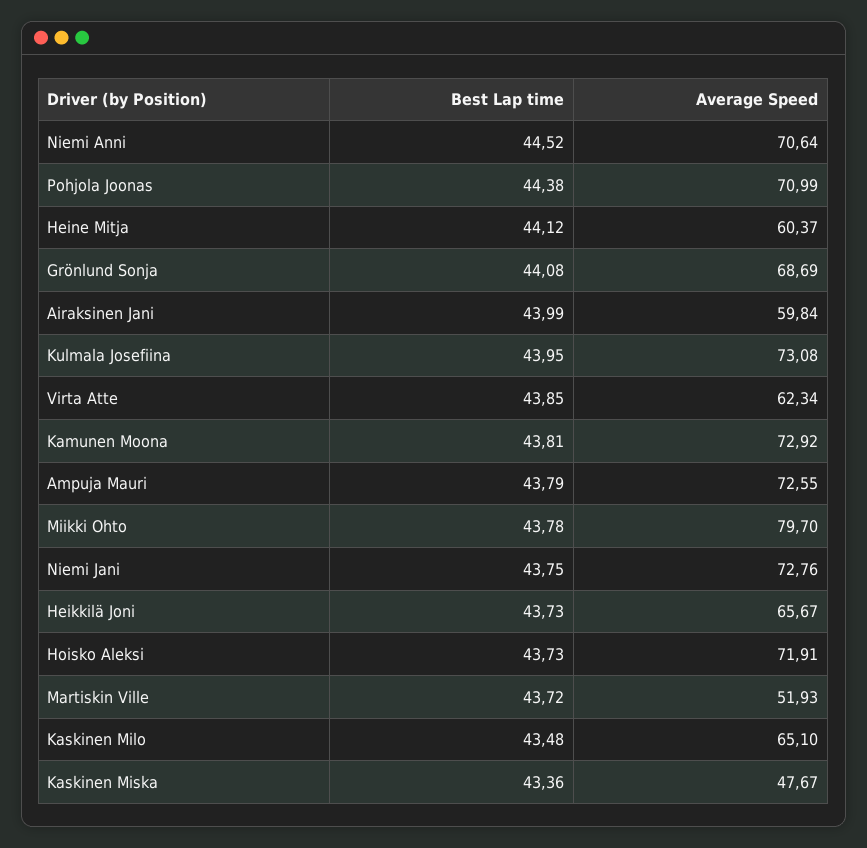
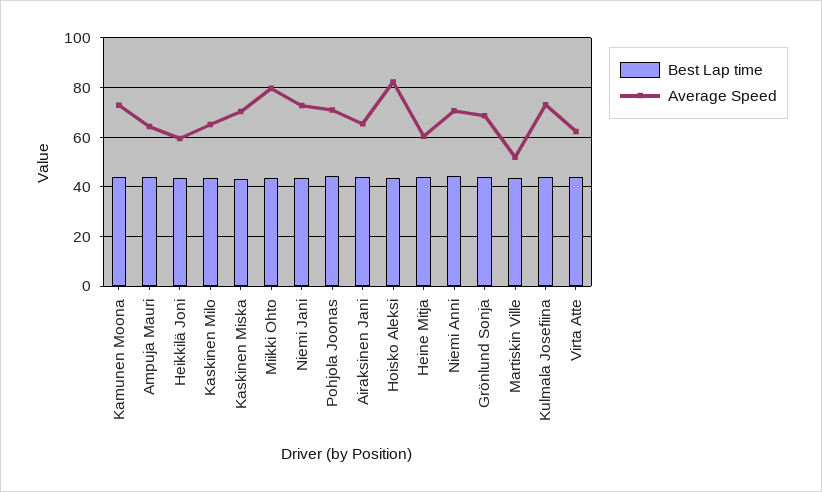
  {
    "Best Lap time": {
      "Niemi Anni": 44.52,
      "Pohjola Joonas": 44.38,
      "Heine Mitja": 44.12,
      "Grönlund Sonja": 44.08,
      "Airaksinen Jani": 43.99,
      "Kulmala Josefiina": 43.95,
      "Virta Atte": 43.85,
      "Kamunen Moona": 43.81,
      "Ampuja Mauri": 43.79,
      "Miikki Ohto": 43.78,
      "Niemi Jani": 43.75,
      "Heikkilä Joni": 43.73,
      "Hoisko Aleksi": 43.73,
      "Martiskin Ville": 43.72,
      "Kaskinen Milo": 43.48,
      "Kaskinen Miska": 43.36
    },
    "Average Speed": {
      "Niemi Anni": 70.64,
      "Pohjola Joonas": 70.99,
      "Heine Mitja": 60.37,
      "Grönlund Sonja": 68.69,
-     "Airaksinen Jani": 59.84,
+     "Airaksinen Jani": 65,
      "Kulmala Josefiina": 73.08,
      "Virta Atte": 62.34,
      "Kamunen Moona": 72.92,
-     "Ampuja Mauri": 72.55,
+     "Ampuja Mauri": 65,
      "Miikki Ohto": 79.7,
      "Niemi Jani": 72.76,
-     "Heikkilä Joni": 65.67,
+     "Heikkilä Joni": 60,
-     "Hoisko Aleksi": 71.91,
+     "Hoisko Aleksi": 82.5,
      "Martiskin Ville": 51.93,
      "Kaskinen Milo": 65.1,
-     "Kaskinen Miska": 47.67
+     "Kaskinen Miska": 70
    }
  }

